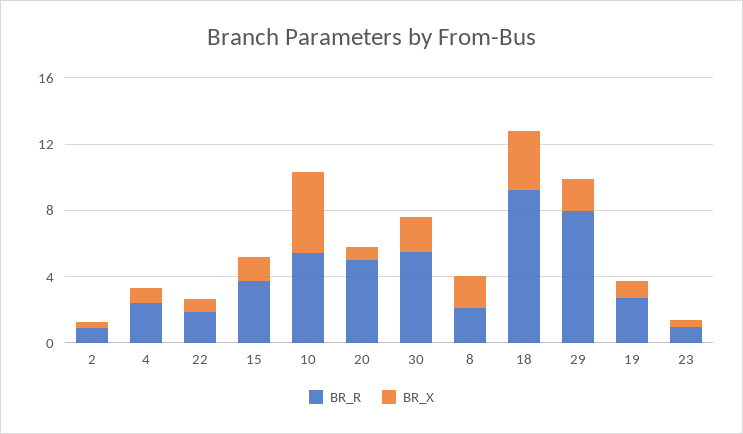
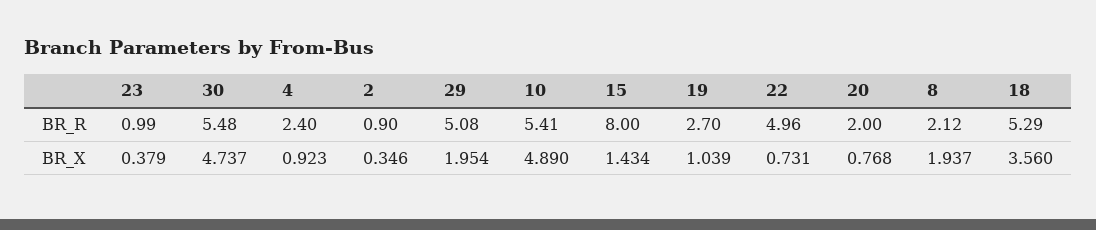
  {
    "BR_R": {
      "2": 0.9,
      "4": 2.4,
-     "22": 2,
+     "22": 4.96,
-     "15": 4,
+     "15": 8,
      "10": 5.41,
-     "20": 5,
+     "20": 2,
      "30": 5.48,
      "8": 2.12,
-     "18": 9,
+     "18": 5.29,
-     "29": 8,
+     "29": 5.08,
      "19": 2.7,
      "23": 0.99
    },
    "BR_X": {
      "2": 0.346,
      "4": 0.923,
      "22": 0.731,
      "15": 1.434,
      "10": 4.89,
      "20": 0.768,
-     "30": 2,
+     "30": 4.737,
      "8": 1.937,
      "18": 3.56,
      "29": 1.954,
      "19": 1.039,
      "23": 0.379
    }
  }

